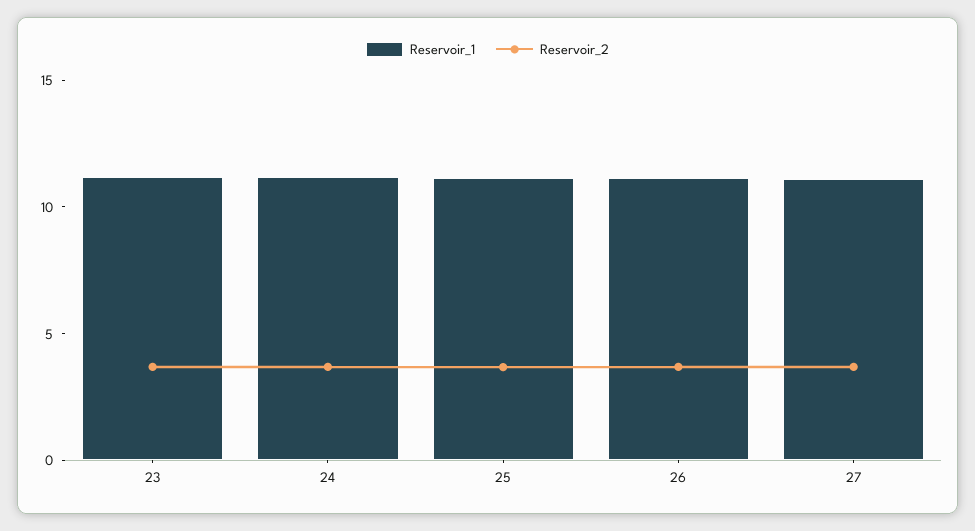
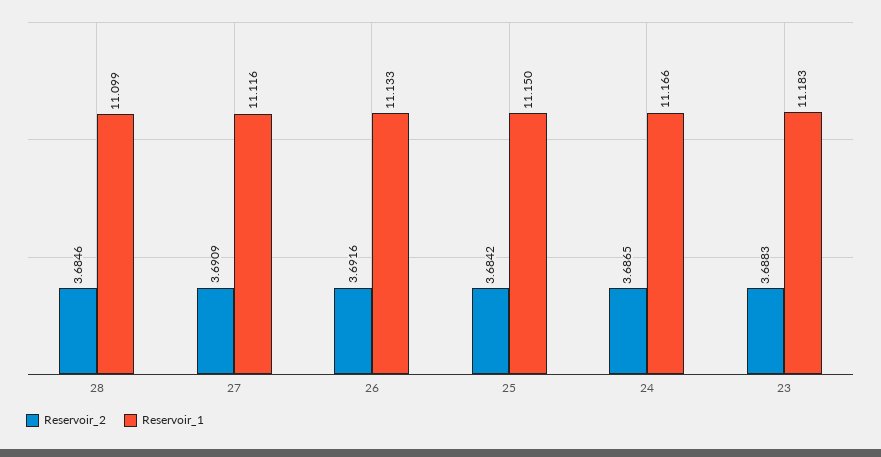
  {
    "Reservoir_1": {
      "23": 11.183,
      "24": 11.166,
      "25": 11.15,
      "26": 11.133,
-     "27": 11.116
+     "27": 11.116,
+     "28": 11.099
    },
    "Reservoir_2": {
      "23": 3.6883,
      "24": 3.6865,
      "25": 3.6842,
      "26": 3.6916,
-     "27": 3.6909
+     "27": 3.6909,
+     "28": 3.6846
    }
  }

